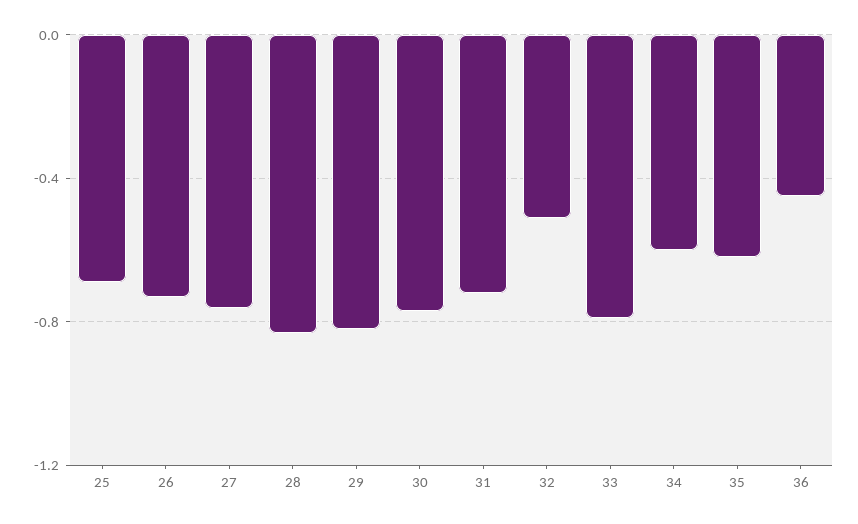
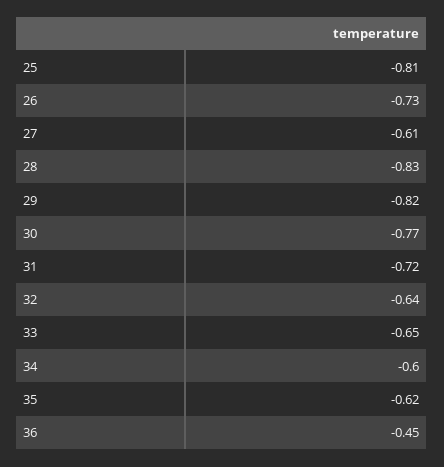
  {
-   "25": -0.7,
+   "25": -0.81,
    "26": -0.73,
-   "27": -0.75,
+   "27": -0.61,
    "28": -0.83,
    "29": -0.82,
    "30": -0.77,
    "31": -0.72,
-   "32": -0.5,
+   "32": -0.64,
-   "33": -0.8,
+   "33": -0.65,
    "34": -0.6,
    "35": -0.62,
    "36": -0.45
  }

